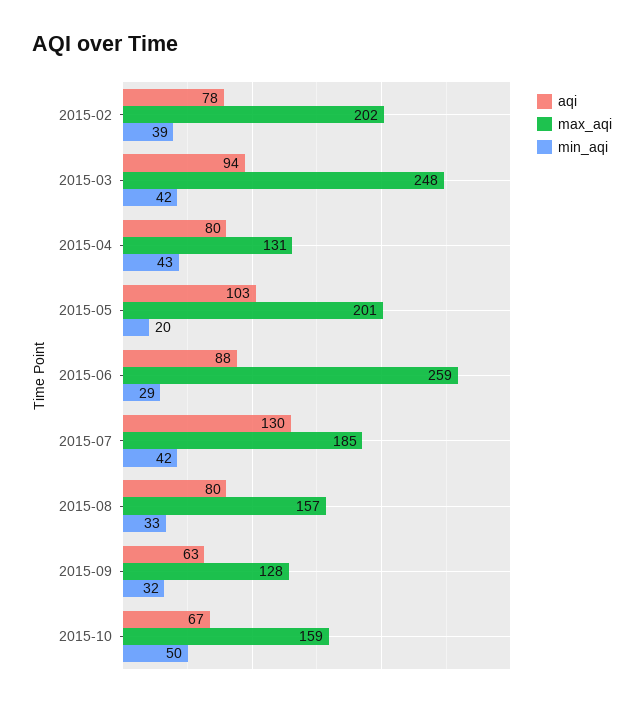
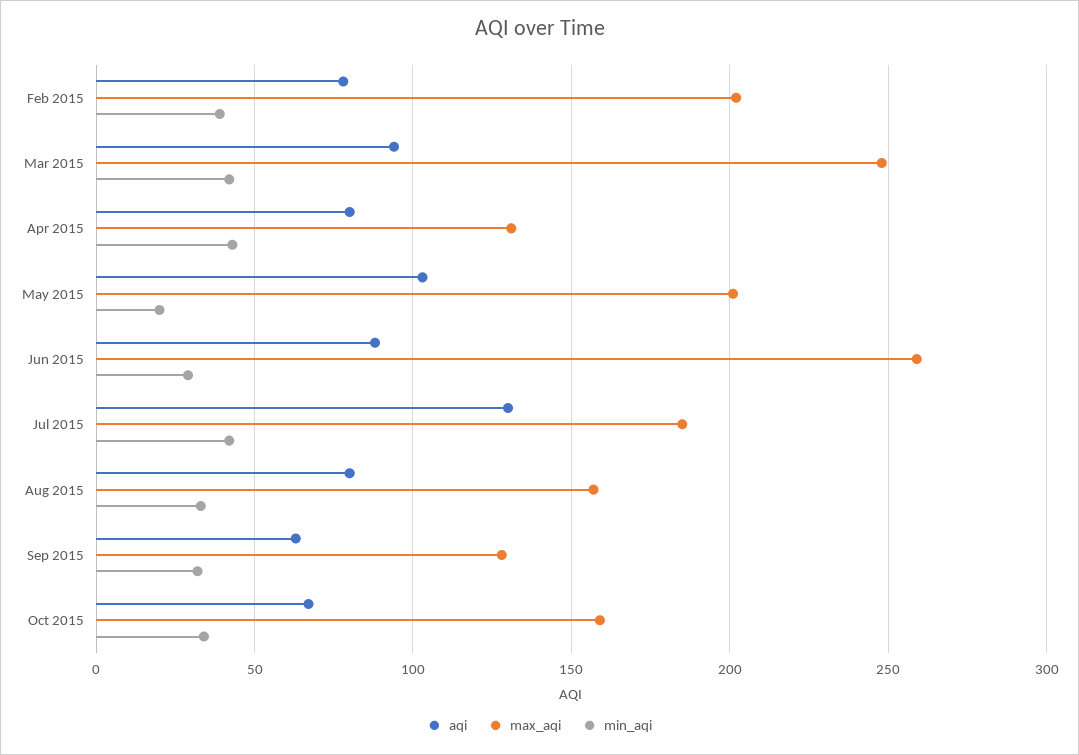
  {
    "aqi": {
      "2015-02": 78,
      "2015-03": 94,
      "2015-04": 80,
      "2015-05": 103,
      "2015-06": 88,
      "2015-07": 130,
      "2015-08": 80,
      "2015-09": 63,
      "2015-10": 67
    },
    "max_aqi": {
      "2015-02": 202,
      "2015-03": 248,
      "2015-04": 131,
      "2015-05": 201,
      "2015-06": 259,
      "2015-07": 185,
      "2015-08": 157,
      "2015-09": 128,
      "2015-10": 159
    },
    "min_aqi": {
      "2015-02": 39,
      "2015-03": 42,
      "2015-04": 43,
      "2015-05": 20,
      "2015-06": 29,
      "2015-07": 42,
      "2015-08": 33,
      "2015-09": 32,
-     "2015-10": 50
+     "2015-10": 35
    }
  }

